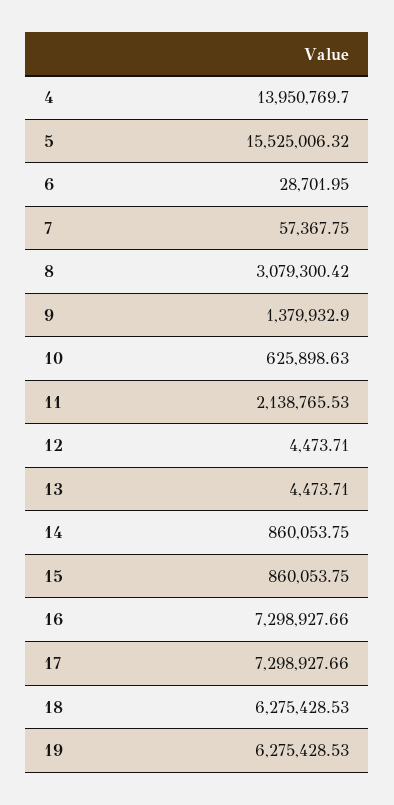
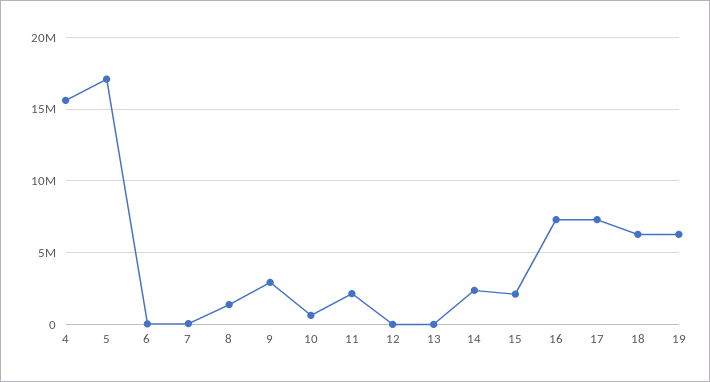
  {
-   "4": 13950769.7,
+   "4": 15500000,
-   "5": 15525006.32,
+   "5": 17000000,
    "6": 28701.95,
    "7": 57367.75,
-   "8": 3079300.42,
+   "8": 1500000,
-   "9": 1379932.9,
+   "9": 3000000,
    "10": 625898.63,
    "11": 2138765.53,
    "12": 4473.71,
    "13": 4473.71,
-   "14": 860053.75,
+   "14": 2500000,
-   "15": 860053.75,
+   "15": 2000000,
    "16": 7298927.66,
    "17": 7298927.66,
    "18": 6275428.53,
    "19": 6275428.53
  }

